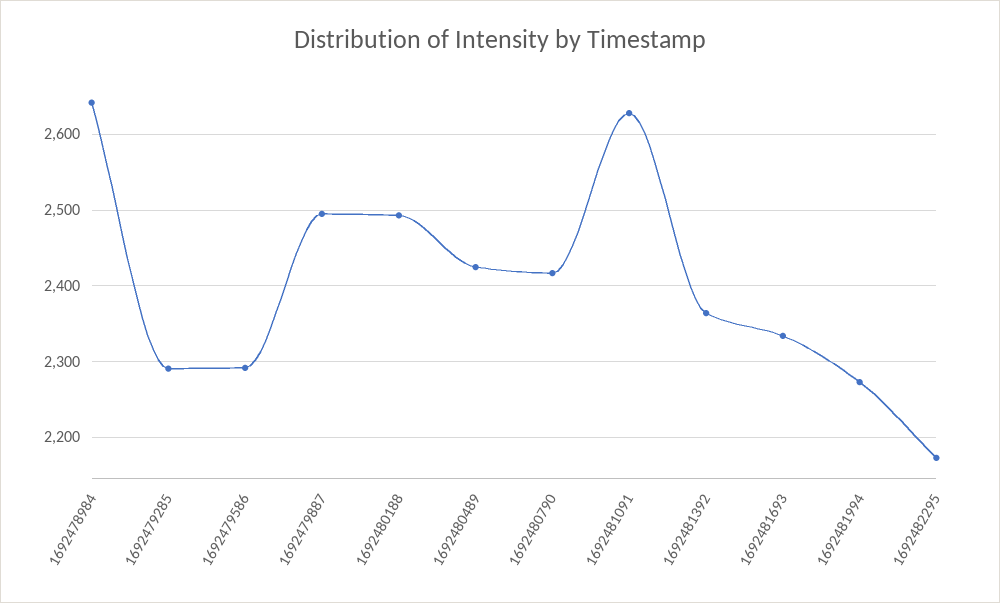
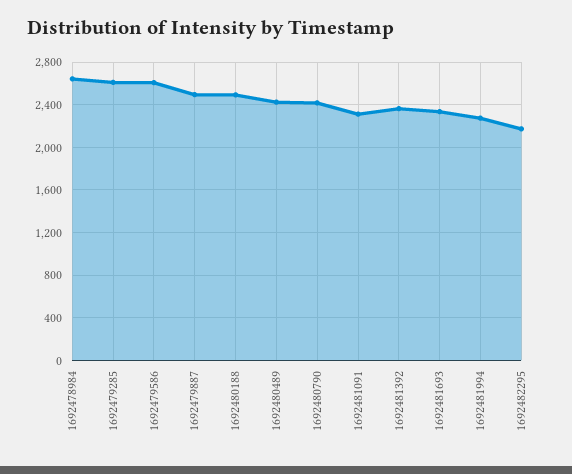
  {
    "1692478984": 2640,
-   "1692479285": 2290,
+   "1692479285": 2600,
-   "1692479586": 2290,
+   "1692479586": 2600,
    "1692479887": 2500,
    "1692480188": 2490,
    "1692480489": 2430,
    "1692480790": 2420,
-   "1692481091": 2630,
+   "1692481091": 2300,
    "1692481392": 2360,
    "1692481693": 2330,
    "1692481994": 2270,
    "1692482295": 2170
  }

